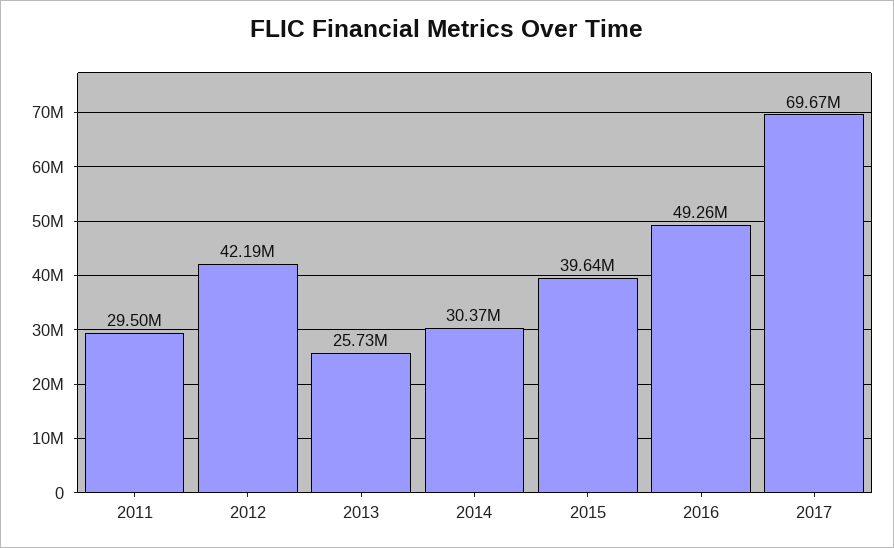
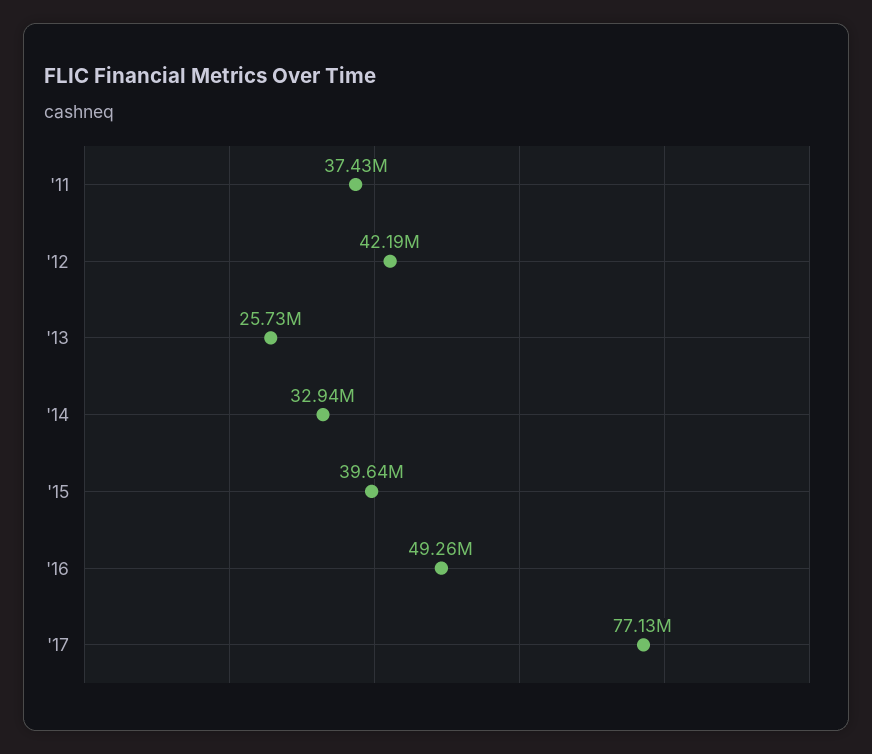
  {
-   "2011": 29500000,
+   "2011": 37430000,
    "2012": 42190000,
    "2013": 25730000,
-   "2014": 30370000,
+   "2014": 32940000,
    "2015": 39640000,
    "2016": 49260000,
-   "2017": 69670000
+   "2017": 77130000
  }

